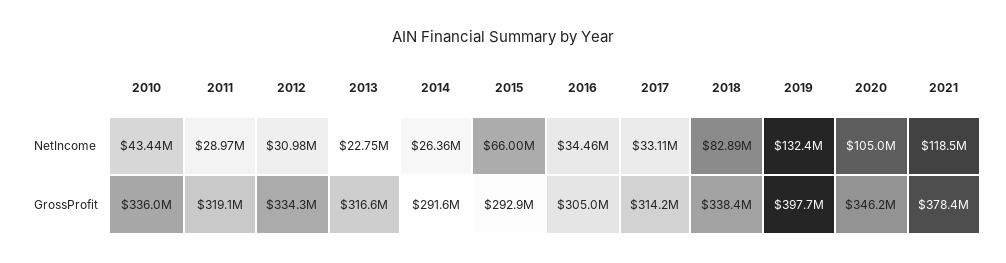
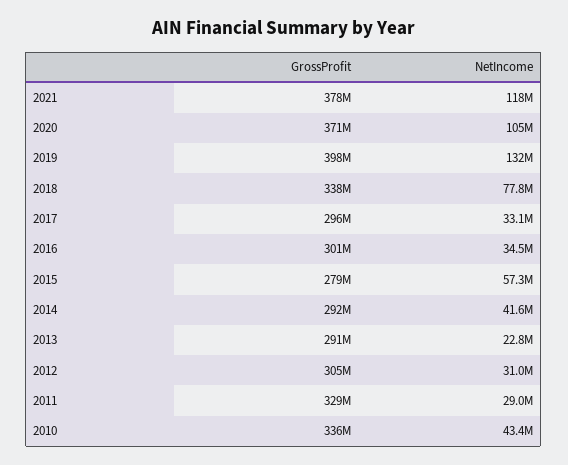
  {
    "2010": {
      "NetIncome": 43440000,
      "GrossProfit": 336000000
    },
    "2011": {
      "NetIncome": 28970000,
-     "GrossProfit": 319100000
+     "GrossProfit": 329000000
    },
    "2012": {
      "NetIncome": 30980000,
-     "GrossProfit": 334300000
+     "GrossProfit": 305000000
    },
    "2013": {
      "NetIncome": 22750000,
-     "GrossProfit": 316600000
+     "GrossProfit": 291000000
    },
    "2014": {
-     "NetIncome": 26360000,
+     "NetIncome": 41600000,
      "GrossProfit": 291600000
    },
    "2015": {
-     "NetIncome": 66000000,
+     "NetIncome": 57300000,
-     "GrossProfit": 292900000
+     "GrossProfit": 279000000
    },
    "2016": {
      "NetIncome": 34460000,
-     "GrossProfit": 305000000
+     "GrossProfit": 301000000
    },
    "2017": {
      "NetIncome": 33110000,
-     "GrossProfit": 314200000
+     "GrossProfit": 296000000
    },
    "2018": {
-     "NetIncome": 82890000,
+     "NetIncome": 77800000,
      "GrossProfit": 338400000
    },
    "2019": {
      "NetIncome": 132400000,
      "GrossProfit": 397700000
    },
    "2020": {
      "NetIncome": 105000000,
-     "GrossProfit": 346200000
+     "GrossProfit": 371000000
    },
    "2021": {
      "NetIncome": 118500000,
      "GrossProfit": 378400000
    }
  }

